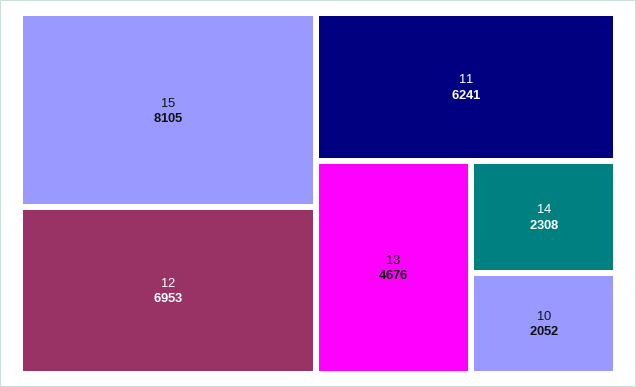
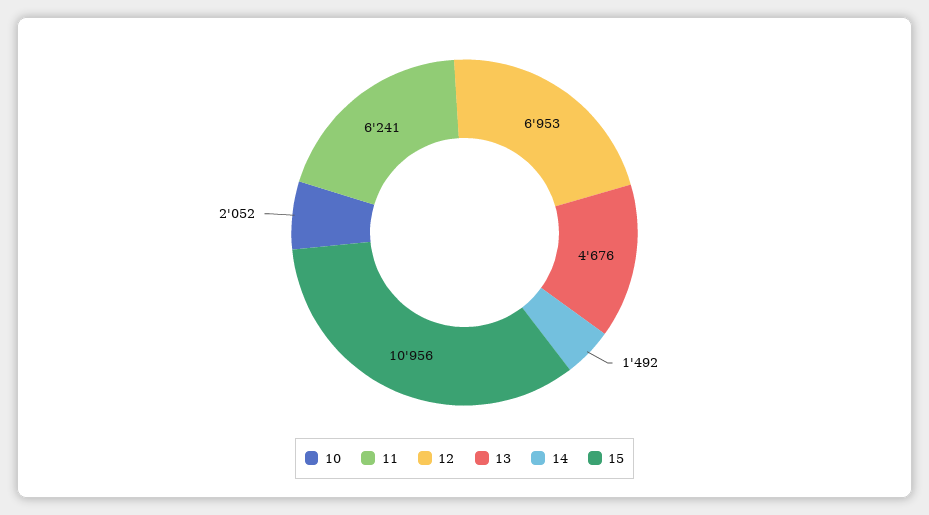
  {
-   "15": 8105,
+   "15": 10956,
    "12": 6953,
    "11": 6241,
    "13": 4676,
-   "14": 2308,
+   "14": 1492,
    "10": 2052
  }

